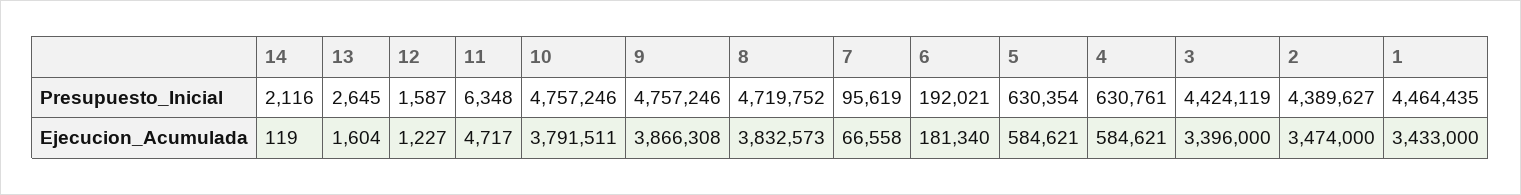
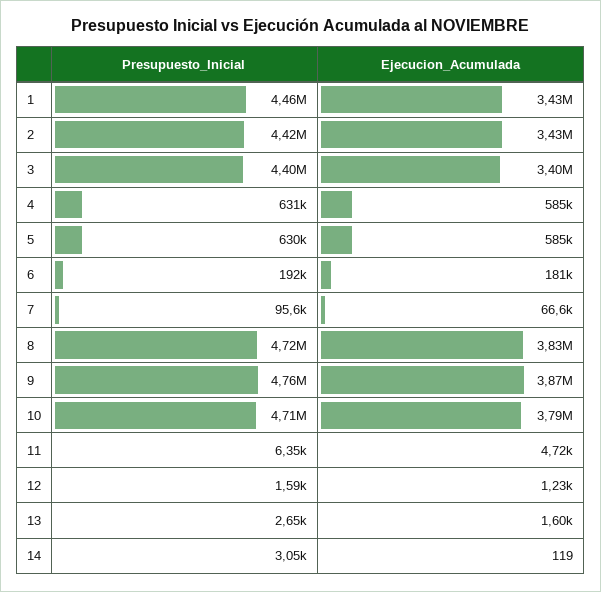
  {
    "14": {
-     "Presupuesto_Inicial": 2116,
+     "Presupuesto_Inicial": 3050,
      "Ejecucion_Acumulada": 119
    },
    "13": {
      "Presupuesto_Inicial": 2645,
      "Ejecucion_Acumulada": 1604
    },
    "12": {
      "Presupuesto_Inicial": 1587,
      "Ejecucion_Acumulada": 1227
    },
    "11": {
      "Presupuesto_Inicial": 6348,
      "Ejecucion_Acumulada": 4717
    },
    "10": {
-     "Presupuesto_Inicial": 4757246,
+     "Presupuesto_Inicial": 4710000,
      "Ejecucion_Acumulada": 3791511
    },
    "9": {
      "Presupuesto_Inicial": 4757246,
      "Ejecucion_Acumulada": 3866308
    },
    "8": {
      "Presupuesto_Inicial": 4719752,
      "Ejecucion_Acumulada": 3832573
    },
    "7": {
      "Presupuesto_Inicial": 95619,
      "Ejecucion_Acumulada": 66558
    },
    "6": {
      "Presupuesto_Inicial": 192021,
      "Ejecucion_Acumulada": 181340
    },
    "5": {
      "Presupuesto_Inicial": 630354,
      "Ejecucion_Acumulada": 584621
    },
    "4": {
      "Presupuesto_Inicial": 630761,
      "Ejecucion_Acumulada": 584621
    },
    "3": {
-     "Presupuesto_Inicial": 4424119,
+     "Presupuesto_Inicial": 4400000,
      "Ejecucion_Acumulada": 3396000
    },
    "2": {
-     "Presupuesto_Inicial": 4389627,
+     "Presupuesto_Inicial": 4420000,
-     "Ejecucion_Acumulada": 3474000
+     "Ejecucion_Acumulada": 3430000
    },
    "1": {
      "Presupuesto_Inicial": 4464435,
      "Ejecucion_Acumulada": 3433000
    }
  }

